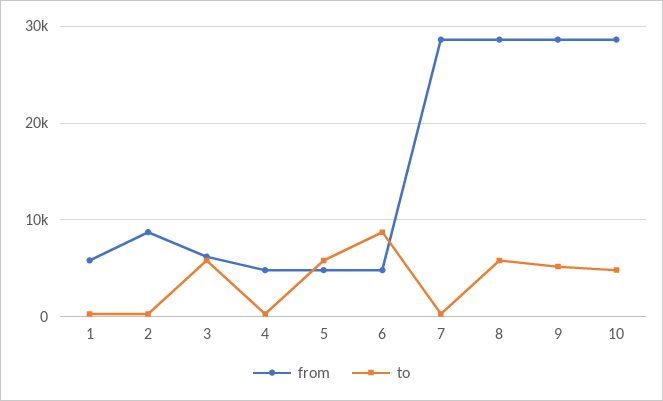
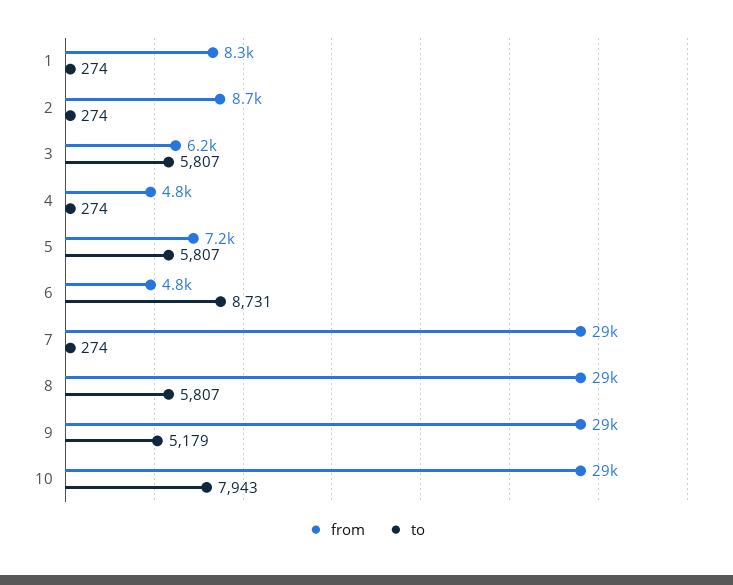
  {
    "from": {
-     "1": 6000,
+     "1": 8300,
      "2": 8700,
      "3": 6200,
      "4": 4800,
-     "5": 5000,
+     "5": 7200,
      "6": 4800,
      "7": 29000,
      "8": 29000,
      "9": 29000,
      "10": 29000
    },
    "to": {
      "1": 274,
      "2": 274,
      "3": 5807,
      "4": 274,
      "5": 5807,
      "6": 8731,
      "7": 274,
      "8": 5807,
      "9": 5179,
-     "10": 5000
+     "10": 7943
    }
  }

